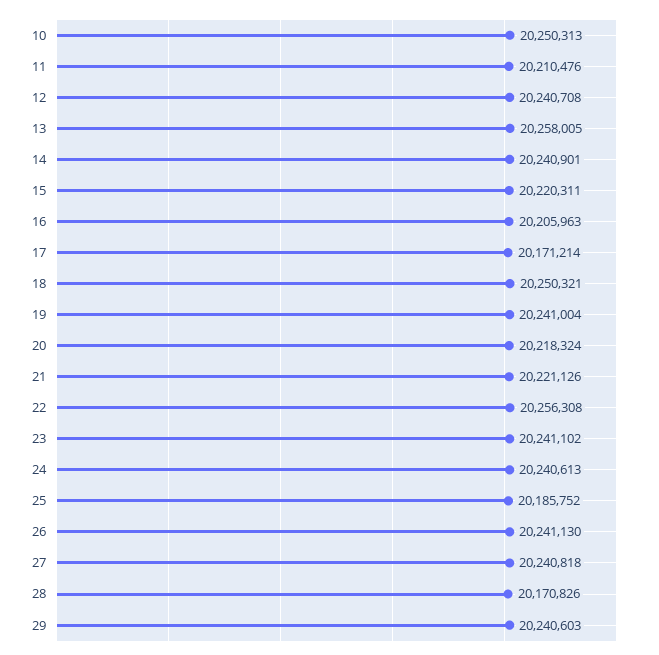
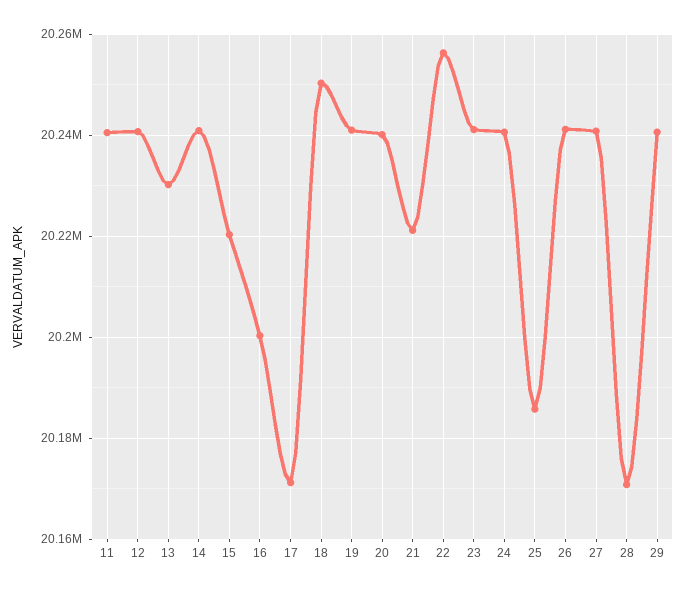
  {
-   "10": 20250313,
-   "11": 20210476,
+   "11": 20240000,
    "12": 20240708,
-   "13": 20258005,
+   "13": 20230000,
    "14": 20240901,
    "15": 20220311,
-   "16": 20205963,
+   "16": 20200000,
    "17": 20171214,
    "18": 20250321,
    "19": 20241004,
-   "20": 20218324,
+   "20": 20240000,
    "21": 20221126,
    "22": 20256308,
    "23": 20241102,
    "24": 20240613,
    "25": 20185752,
    "26": 20241130,
    "27": 20240818,
    "28": 20170826,
    "29": 20240603
  }

